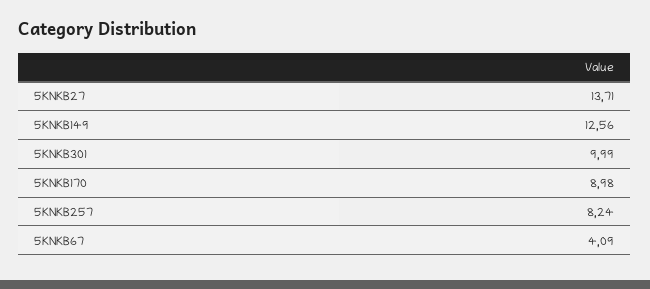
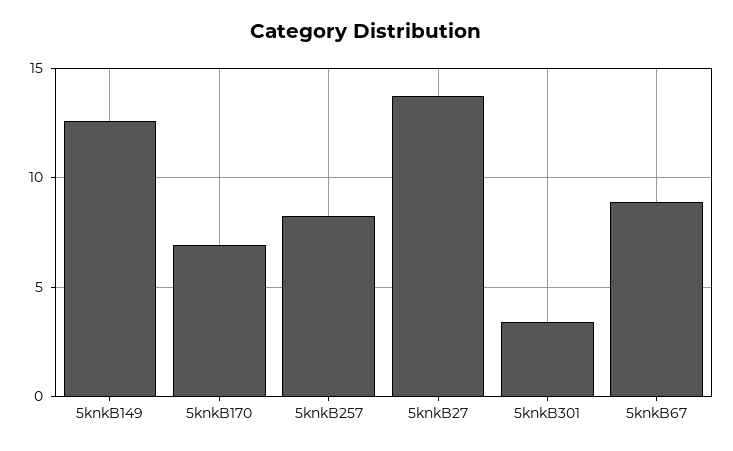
  {
    "5KNKB27": 13.71,
    "5KNKB149": 12.56,
-   "5KNKB301": 9.99,
+   "5KNKB301": 3.5,
-   "5KNKB170": 8.98,
+   "5KNKB170": 7,
    "5KNKB257": 8.24,
-   "5KNKB67": 4.09
+   "5KNKB67": 9
  }

